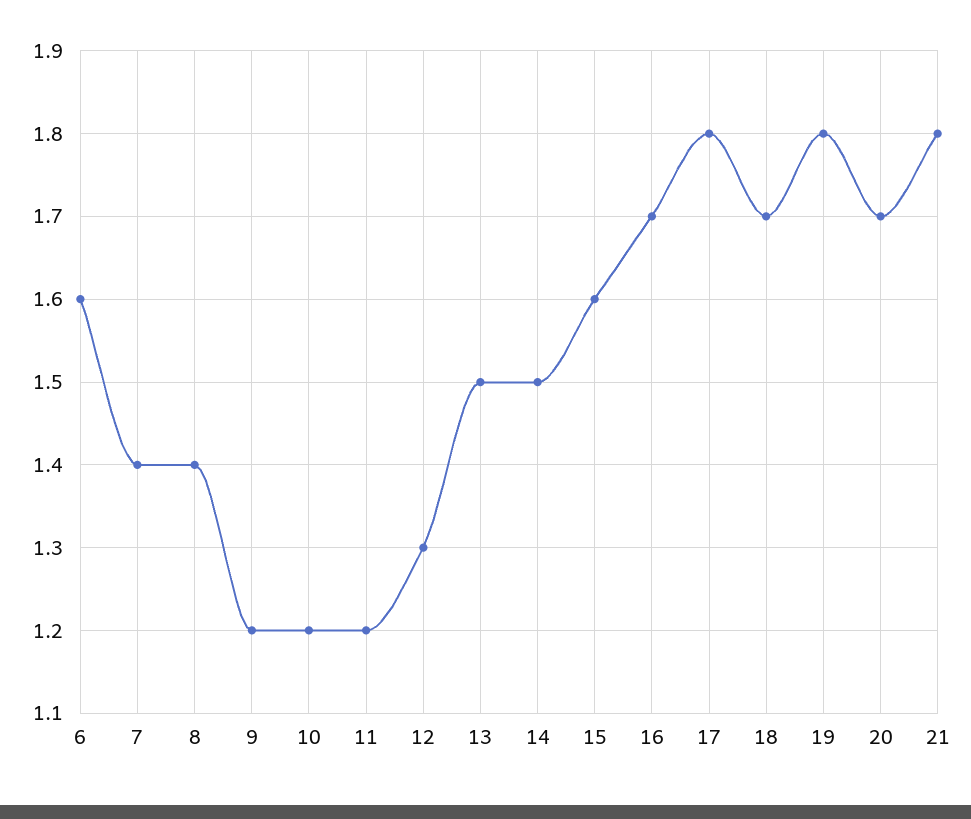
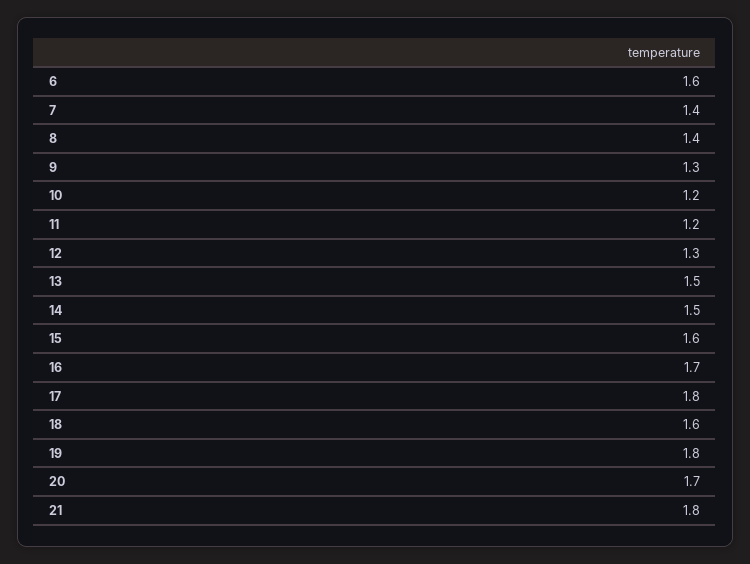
  {
    "6": 1.6,
    "7": 1.4,
    "8": 1.4,
-   "9": 1.2,
+   "9": 1.3,
    "10": 1.2,
    "11": 1.2,
    "12": 1.3,
    "13": 1.5,
    "14": 1.5,
    "15": 1.6,
    "16": 1.7,
    "17": 1.8,
-   "18": 1.7,
+   "18": 1.6,
    "19": 1.8,
    "20": 1.7,
    "21": 1.8
  }

